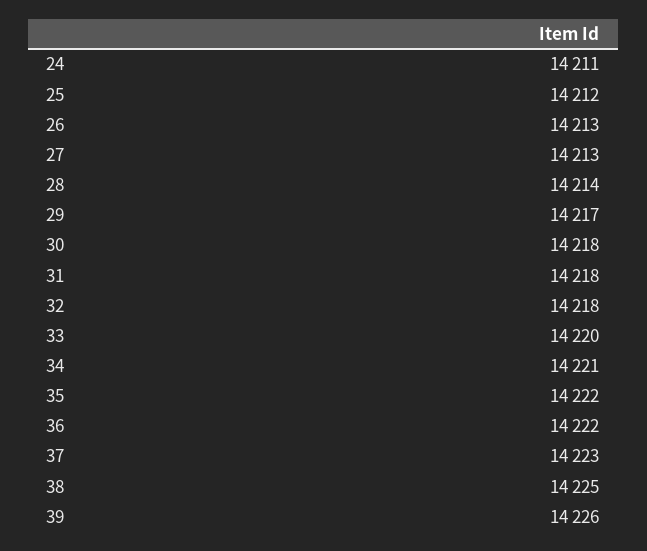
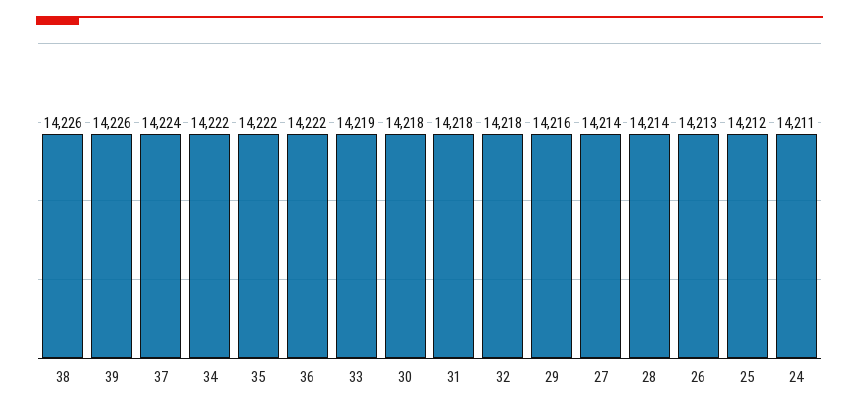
  {
    "24": 14211,
    "25": 14212,
    "26": 14213,
-   "27": 14213,
+   "27": 14214,
    "28": 14214,
-   "29": 14217,
+   "29": 14216,
    "30": 14218,
    "31": 14218,
    "32": 14218,
-   "33": 14220,
+   "33": 14219,
-   "34": 14221,
+   "34": 14222,
    "35": 14222,
    "36": 14222,
-   "37": 14223,
+   "37": 14224,
-   "38": 14225,
+   "38": 14226,
    "39": 14226
  }

